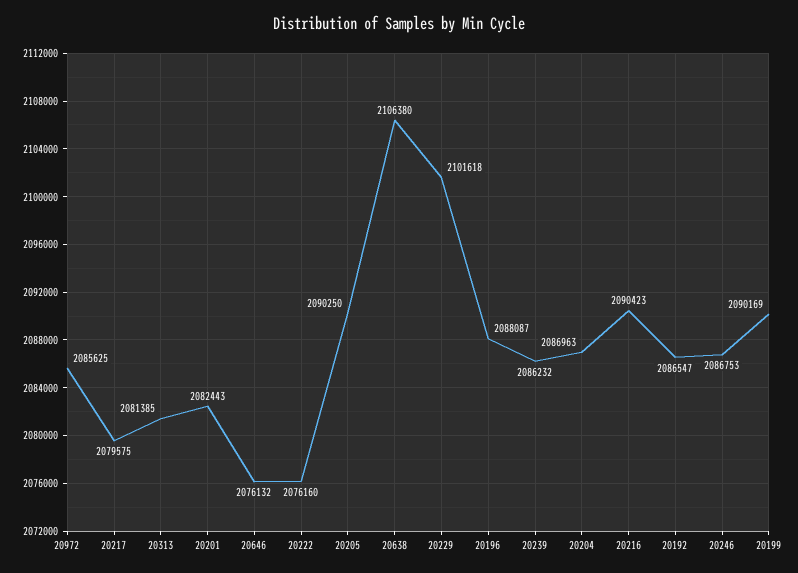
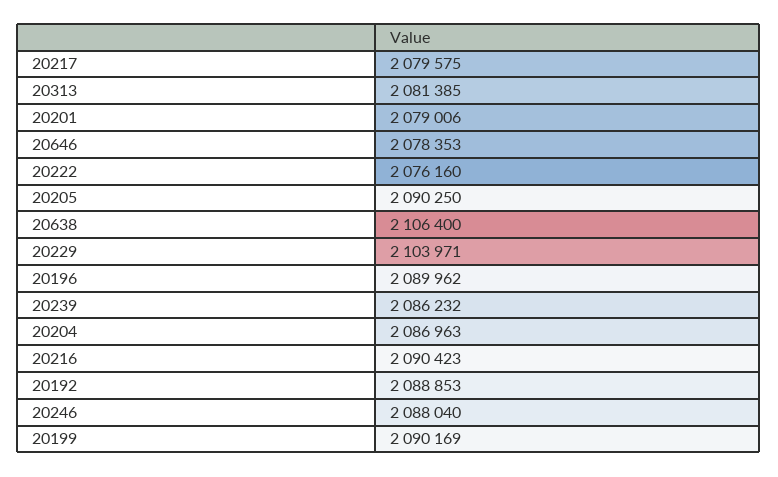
  {
-   "20972": 2085625,
    "20217": 2079575,
    "20313": 2081385,
-   "20201": 2082443,
+   "20201": 2079006,
-   "20646": 2076132,
+   "20646": 2078353,
    "20222": 2076160,
    "20205": 2090250,
-   "20638": 2106380,
+   "20638": 2106400,
-   "20229": 2101618,
+   "20229": 2103971,
-   "20196": 2088087,
+   "20196": 2089962,
    "20239": 2086232,
    "20204": 2086963,
    "20216": 2090423,
-   "20192": 2086547,
+   "20192": 2088853,
-   "20246": 2086753,
+   "20246": 2088040,
    "20199": 2090169
  }

